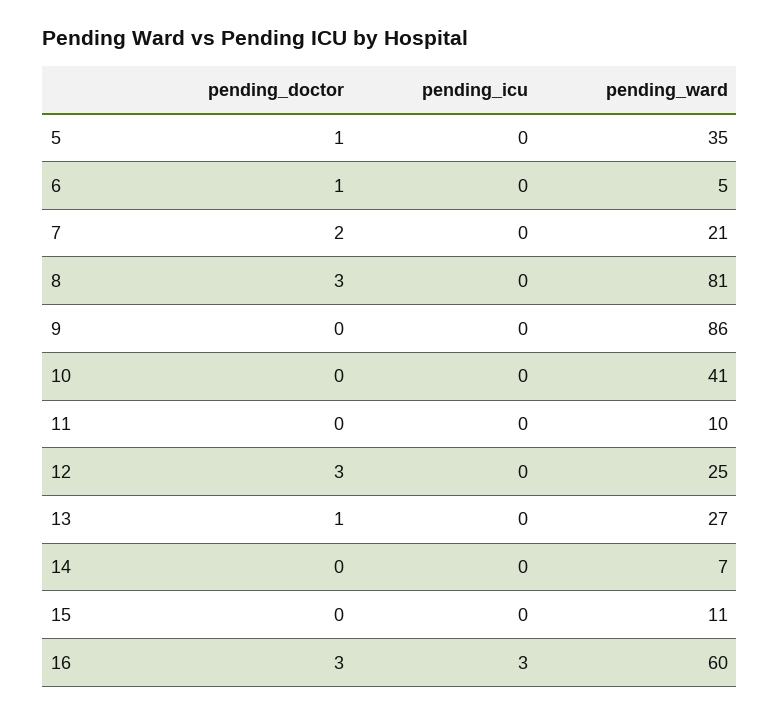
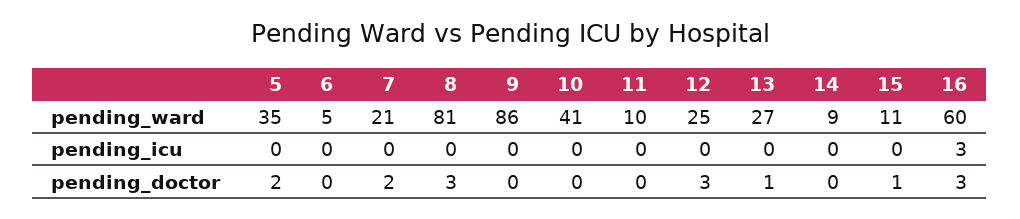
  {
    "pending_doctor": {
-     "5": 1,
+     "5": 2,
-     "6": 1,
+     "6": 0,
      "7": 2,
      "8": 3,
      "9": 0,
      "10": 0,
      "11": 0,
      "12": 3,
      "13": 1,
      "14": 0,
-     "15": 0,
+     "15": 1,
      "16": 3
    },
    "pending_icu": {
      "5": 0,
      "6": 0,
      "7": 0,
      "8": 0,
      "9": 0,
      "10": 0,
      "11": 0,
      "12": 0,
      "13": 0,
      "14": 0,
      "15": 0,
      "16": 3
    },
    "pending_ward": {
      "5": 35,
      "6": 5,
      "7": 21,
      "8": 81,
      "9": 86,
      "10": 41,
      "11": 10,
      "12": 25,
      "13": 27,
-     "14": 7,
+     "14": 9,
      "15": 11,
      "16": 60
    }
  }

